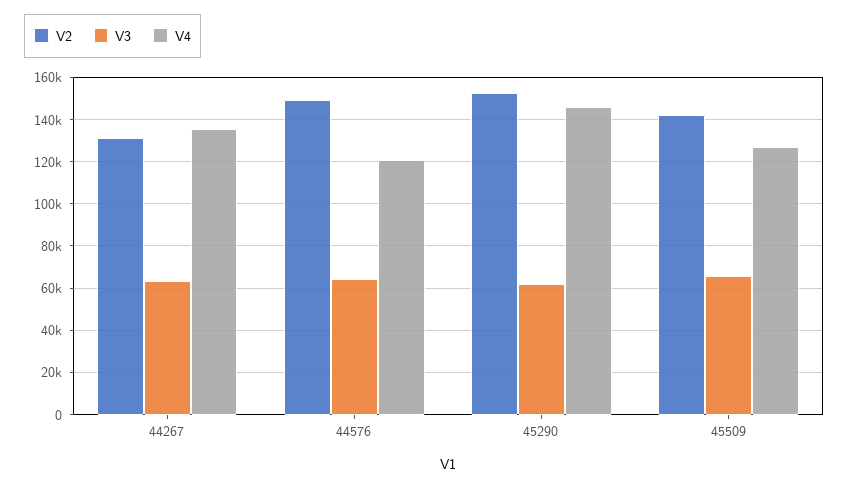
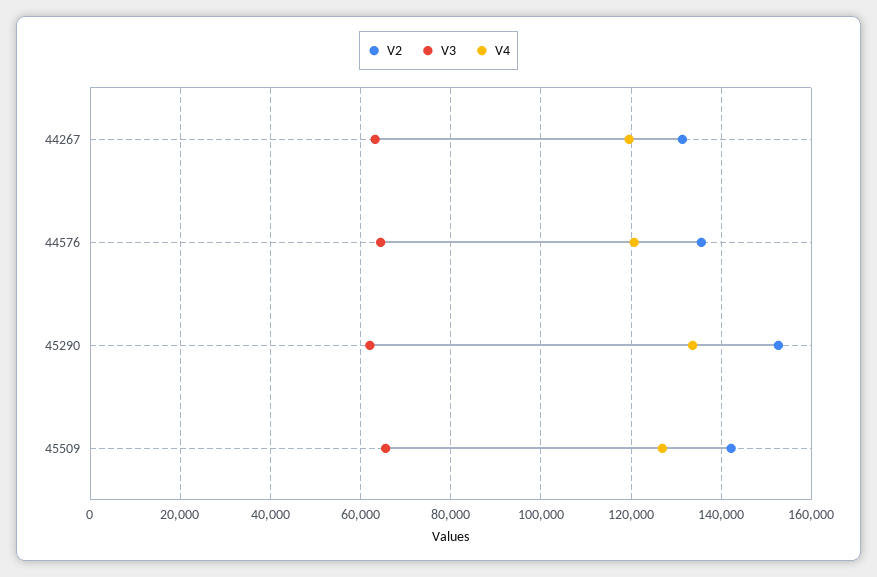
  {
    "V2": {
      "44267": 132000,
-     "44576": 150000,
+     "44576": 136000,
      "45290": 152000,
      "45509": 142000
    },
    "V3": {
      "44267": 64000,
      "44576": 64000,
      "45290": 62000,
      "45509": 66000
    },
    "V4": {
-     "44267": 135000,
+     "44267": 120000,
      "44576": 120000,
-     "45290": 145000,
+     "45290": 134000,
      "45509": 126000
    }
  }

